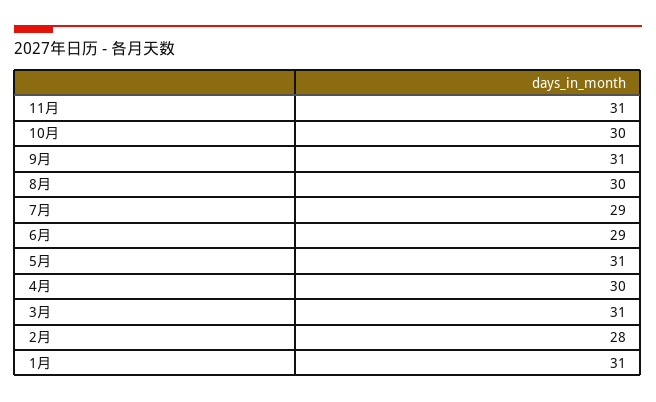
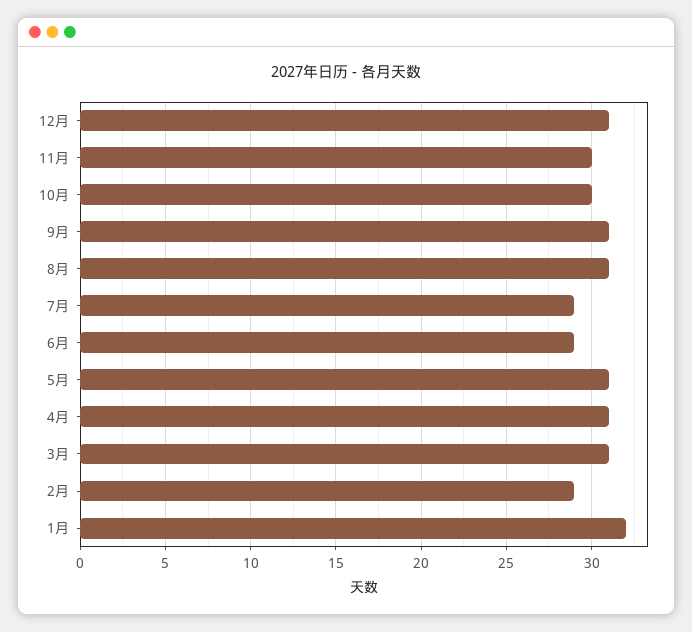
  {
-   "11月": 31,
+   "11月": 30,
    "10月": 30,
    "9月": 31,
-   "8月": 30,
+   "8月": 31,
    "7月": 29,
    "6月": 29,
    "5月": 31,
-   "4月": 30,
+   "4月": 31,
    "3月": 31,
-   "2月": 28,
+   "2月": 29,
-   "1月": 31
+   "1月": 32,
+   "12月": 31
  }

